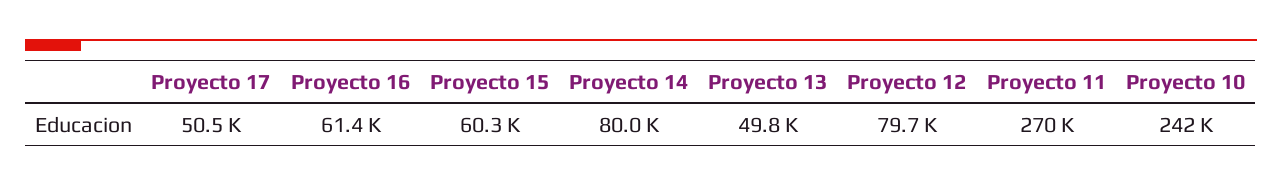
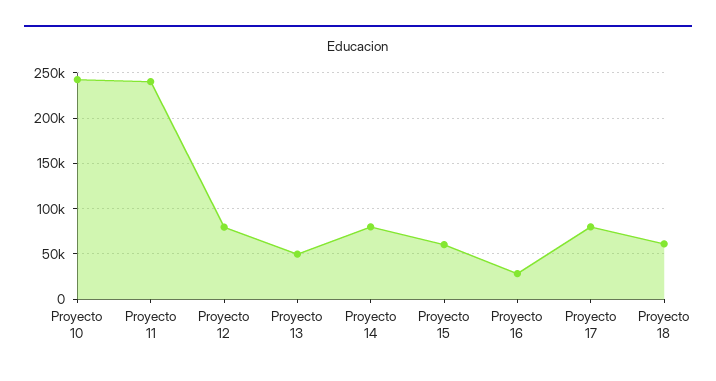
  {
-   "Proyecto 17": 50500,
+   "Proyecto 17": 80000,
-   "Proyecto 16": 61400,
+   "Proyecto 16": 30000,
    "Proyecto 15": 60300,
    "Proyecto 14": 80000,
    "Proyecto 13": 49800,
    "Proyecto 12": 79700,
-   "Proyecto 11": 270000,
+   "Proyecto 11": 240000,
-   "Proyecto 10": 242000
+   "Proyecto 10": 242000,
+   "Proyecto 18": 60000
  }

